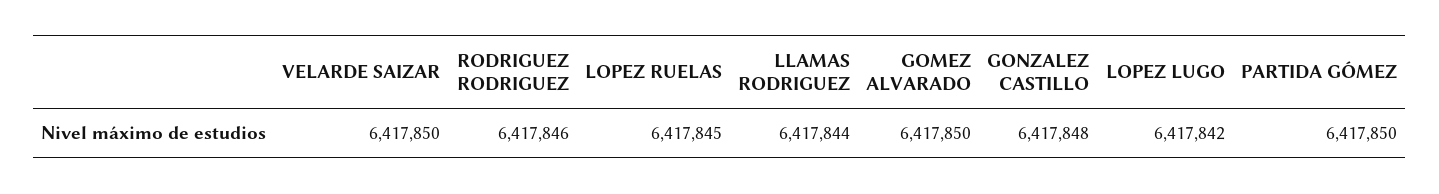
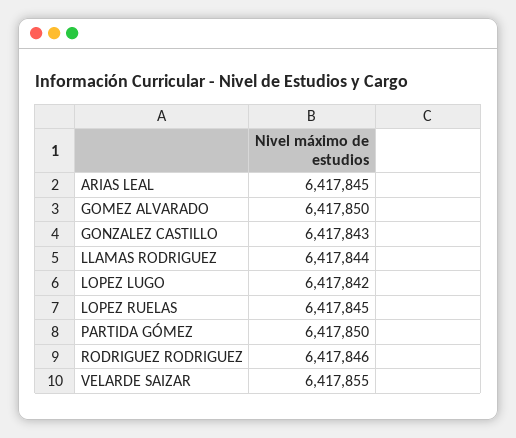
  {
-   "VELARDE SAIZAR": 6417850,
+   "VELARDE SAIZAR": 6417855,
    "RODRIGUEZ RODRIGUEZ": 6417846,
    "LOPEZ RUELAS": 6417845,
    "LLAMAS RODRIGUEZ": 6417844,
    "GOMEZ ALVARADO": 6417850,
-   "GONZALEZ CASTILLO": 6417848,
+   "GONZALEZ CASTILLO": 6417843,
    "LOPEZ LUGO": 6417842,
-   "PARTIDA GÓMEZ": 6417850
+   "PARTIDA GÓMEZ": 6417850,
+   "ARIAS LEAL": 6417845
  }

